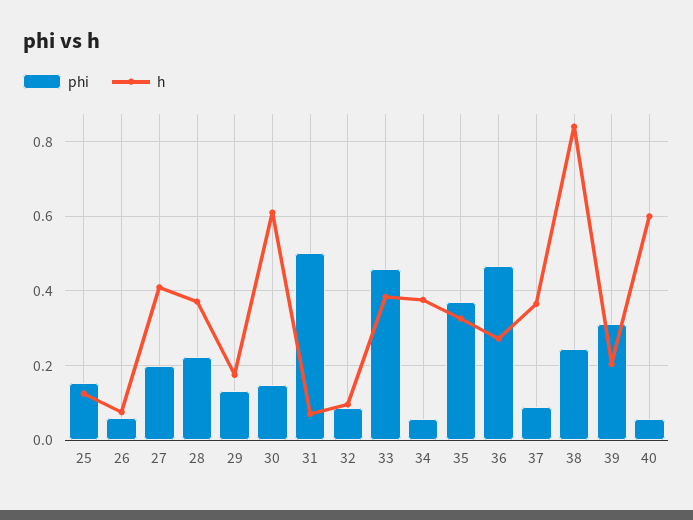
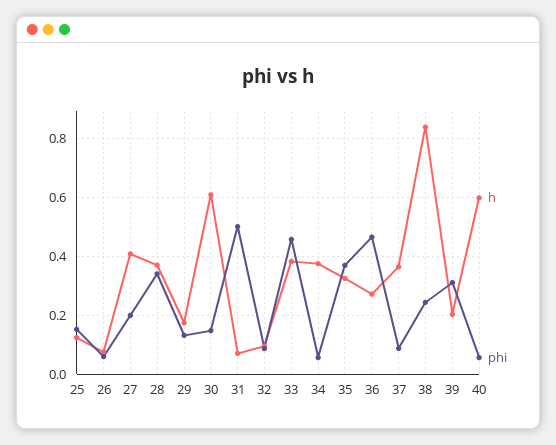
  {
    "phi": {
      "25": 0.16,
      "26": 0.06,
      "27": 0.2,
-     "28": 0.22,
+     "28": 0.35,
      "29": 0.14,
      "30": 0.14,
      "31": 0.5,
      "32": 0.08,
      "33": 0.46,
      "34": 0.06,
      "35": 0.38,
      "36": 0.46,
      "37": 0.08,
      "38": 0.24,
      "39": 0.32,
      "40": 0.06
    },
    "h": {
      "25": 0.12,
      "26": 0.08,
      "27": 0.4,
      "28": 0.38,
      "29": 0.18,
      "30": 0.6,
      "31": 0.08,
      "32": 0.1,
      "33": 0.38,
      "34": 0.38,
      "35": 0.32,
      "36": 0.28,
      "37": 0.36,
      "38": 0.84,
      "39": 0.2,
      "40": 0.6
    }
  }

